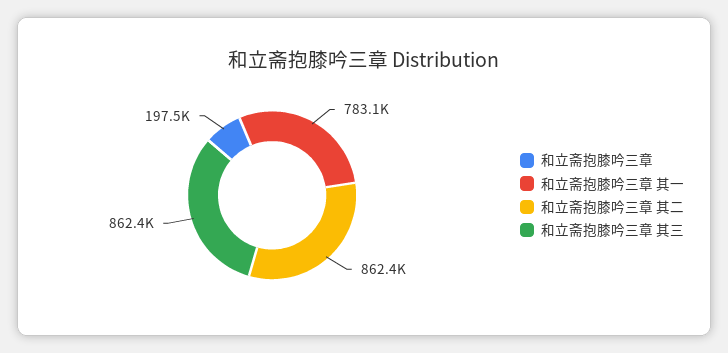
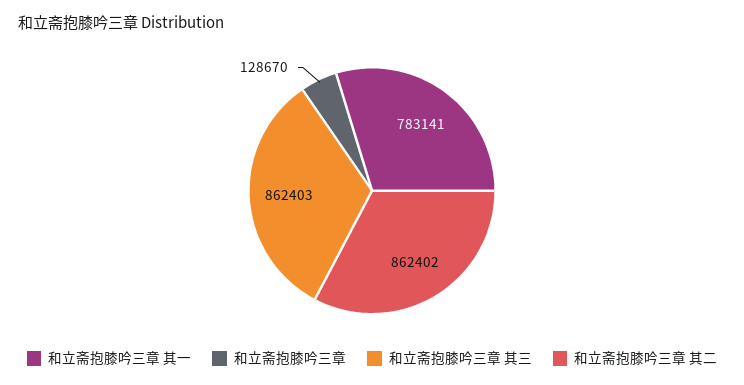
  {
-   "和立斋抱膝吟三章": 197500,
+   "和立斋抱膝吟三章": 128670,
    "和立斋抱膝吟三章 其一": 783141,
    "和立斋抱膝吟三章 其二": 862402,
    "和立斋抱膝吟三章 其三": 862403
  }

